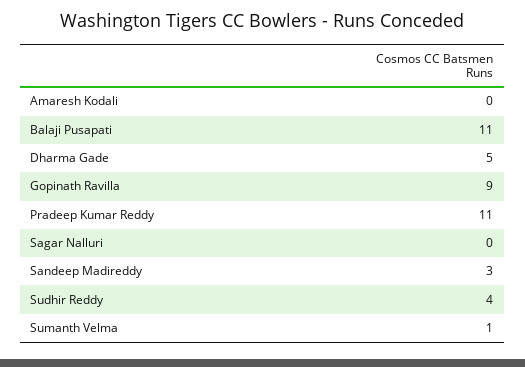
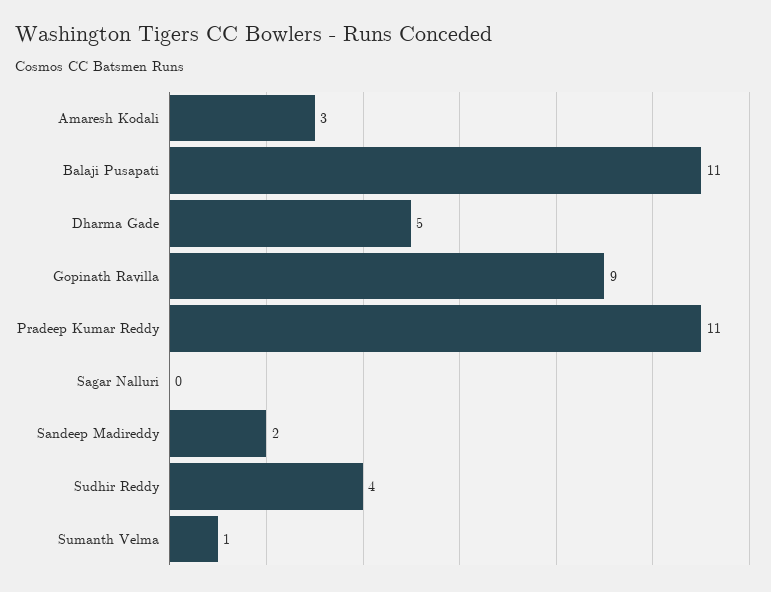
  {
-   "Amaresh Kodali": 0,
+   "Amaresh Kodali": 3,
    "Balaji Pusapati": 11,
    "Dharma Gade": 5,
    "Gopinath Ravilla": 9,
    "Pradeep Kumar Reddy": 11,
    "Sagar Nalluri": 0,
-   "Sandeep Madireddy": 3,
+   "Sandeep Madireddy": 2,
    "Sudhir Reddy": 4,
    "Sumanth Velma": 1
  }

